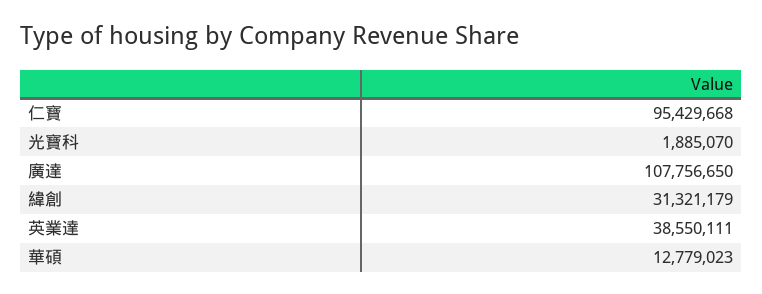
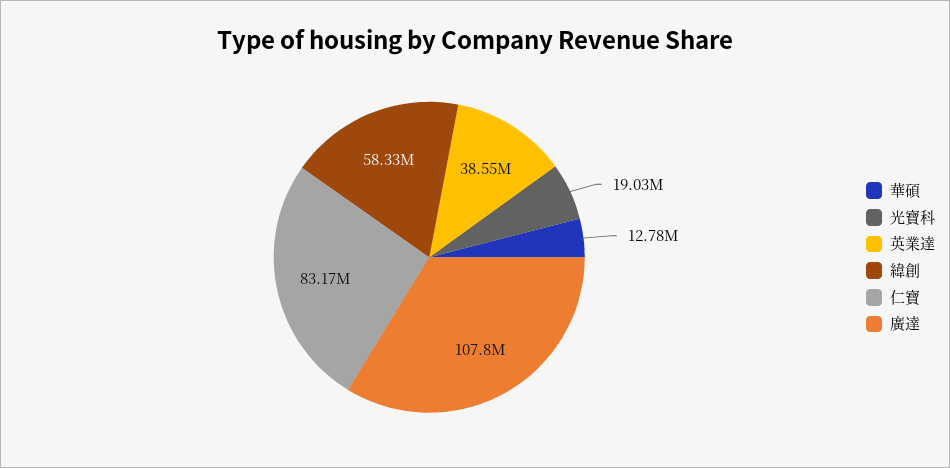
  {
-   "仁寶": 95429668,
+   "仁寶": 83170000,
-   "光寶科": 1885070,
+   "光寶科": 19030000,
    "廣達": 107756650,
-   "緯創": 31321179,
+   "緯創": 58330000,
    "英業達": 38550111,
    "華碩": 12779023
  }

